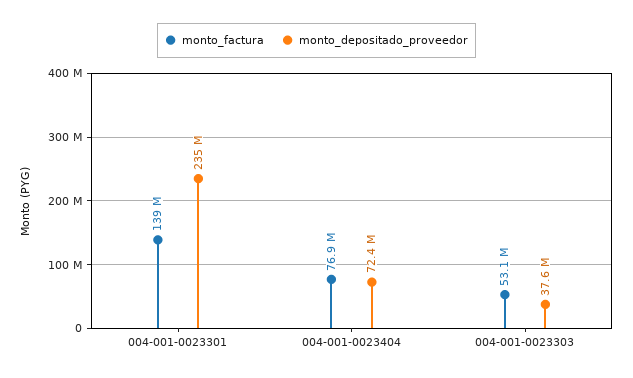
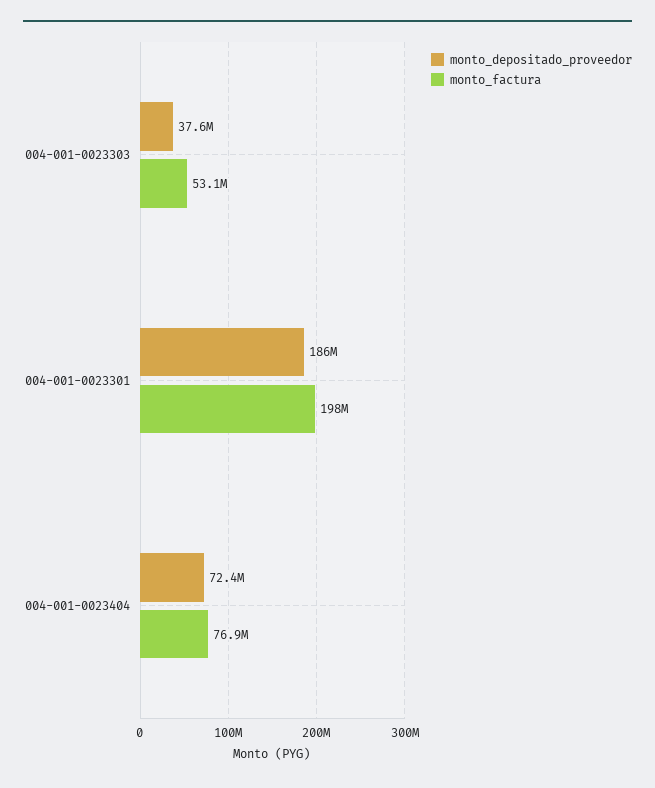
  {
    "monto_factura": {
-     "004-001-0023301": 139000000,
+     "004-001-0023301": 198000000,
      "004-001-0023404": 76900000,
      "004-001-0023303": 53100000
    },
    "monto_depositado_proveedor": {
-     "004-001-0023301": 235000000,
+     "004-001-0023301": 186000000,
      "004-001-0023404": 72400000,
      "004-001-0023303": 37600000
    }
  }

